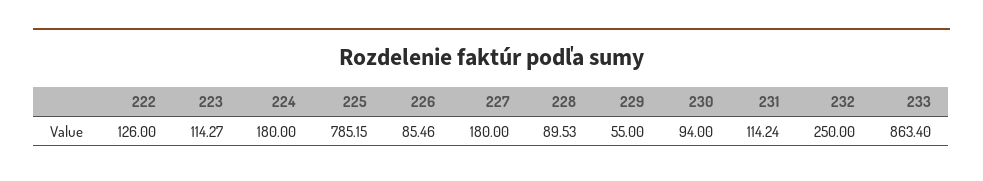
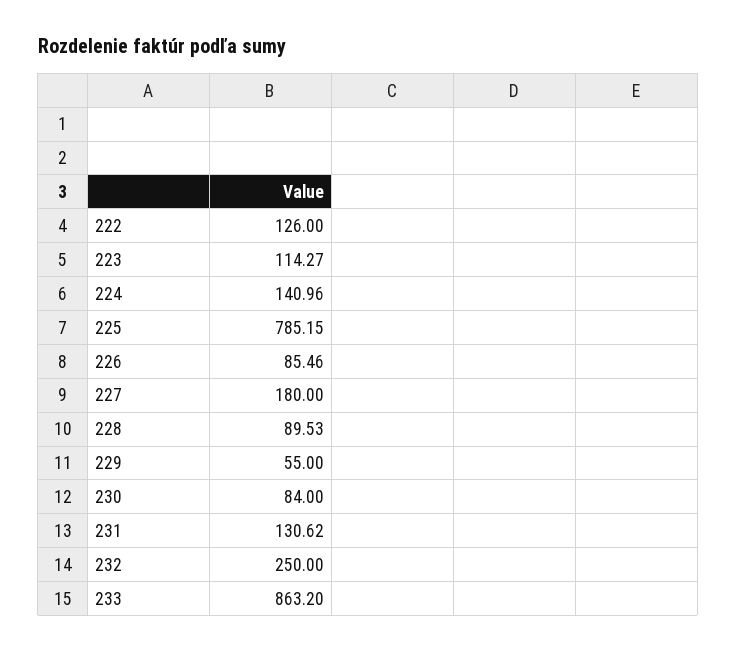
  {
    "222": 126,
    "223": 114.27,
-   "224": 180,
+   "224": 140.96,
    "225": 785.15,
    "226": 85.46,
    "227": 180,
    "228": 89.53,
    "229": 55,
-   "230": 94,
+   "230": 84,
-   "231": 114.24,
+   "231": 130.62,
    "232": 250,
-   "233": 863.4
+   "233": 863.2
  }

